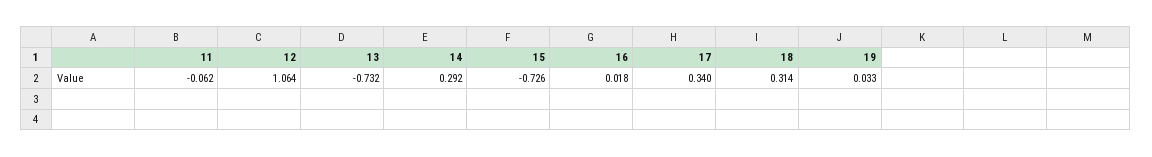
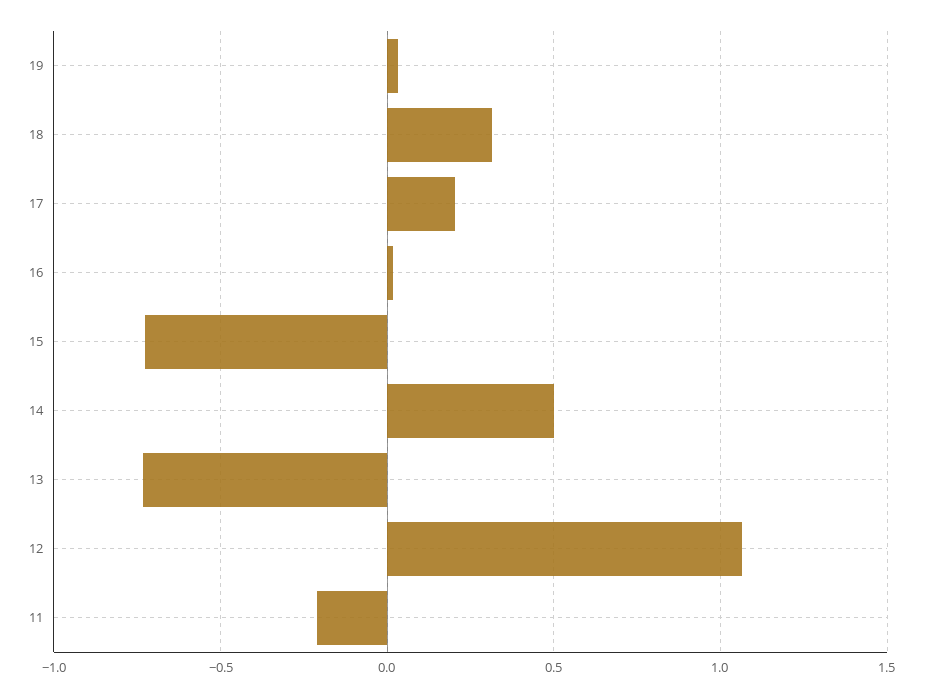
  {
-   "11": -0.062,
+   "11": -0.2,
    "12": 1.064,
    "13": -0.732,
-   "14": 0.292,
+   "14": 0.5,
    "15": -0.726,
    "16": 0.018,
-   "17": 0.34,
+   "17": 0.2,
    "18": 0.314,
    "19": 0.033
  }

